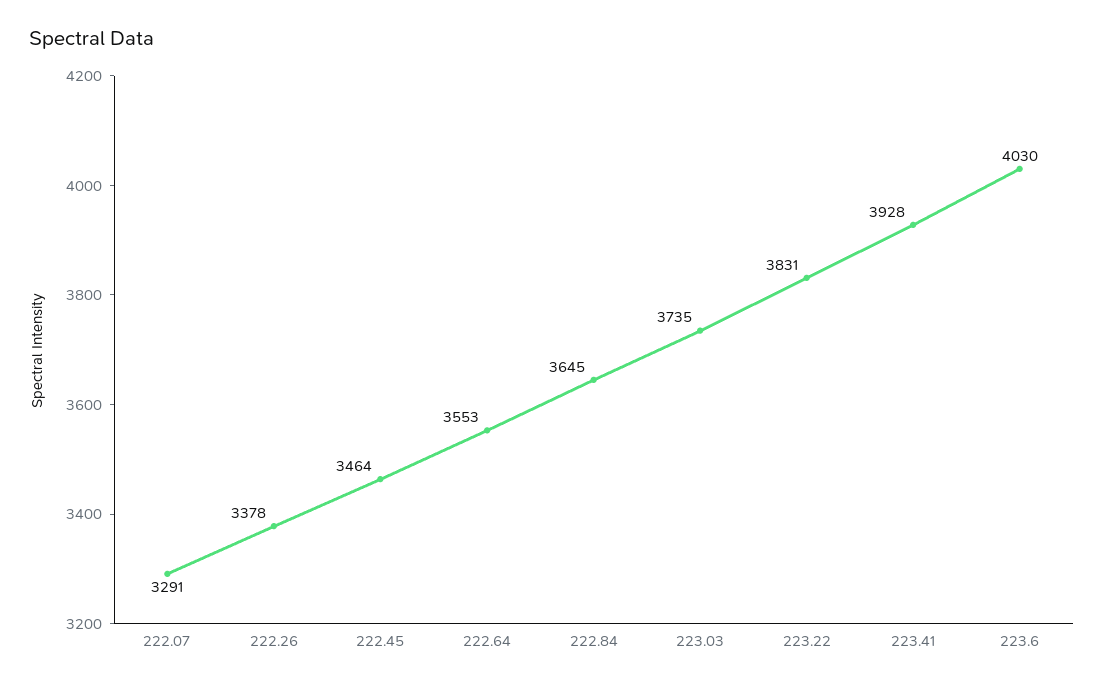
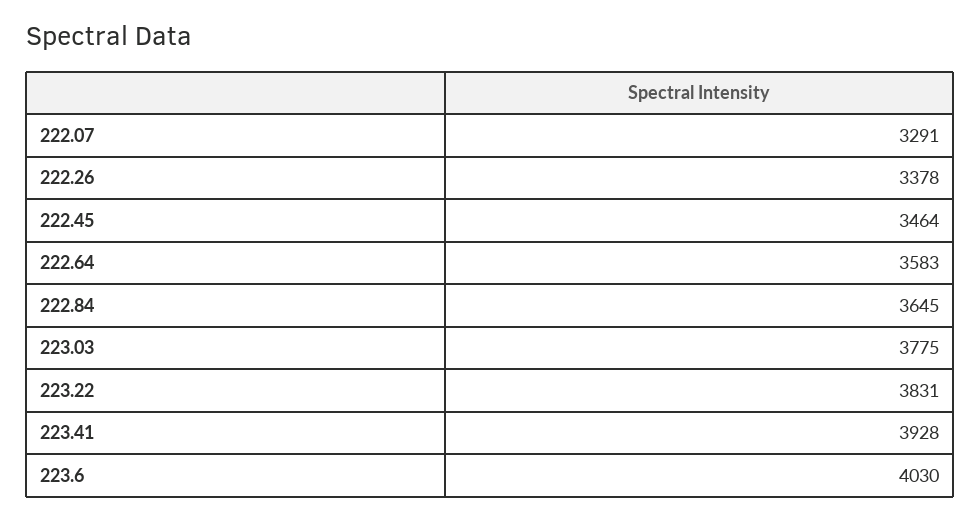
  {
    "222.07": 3291,
    "222.26": 3378,
    "222.45": 3464,
-   "222.64": 3553,
+   "222.64": 3583,
    "222.84": 3645,
-   "223.03": 3735,
+   "223.03": 3775,
    "223.22": 3831,
    "223.41": 3928,
    "223.6": 4030
  }

